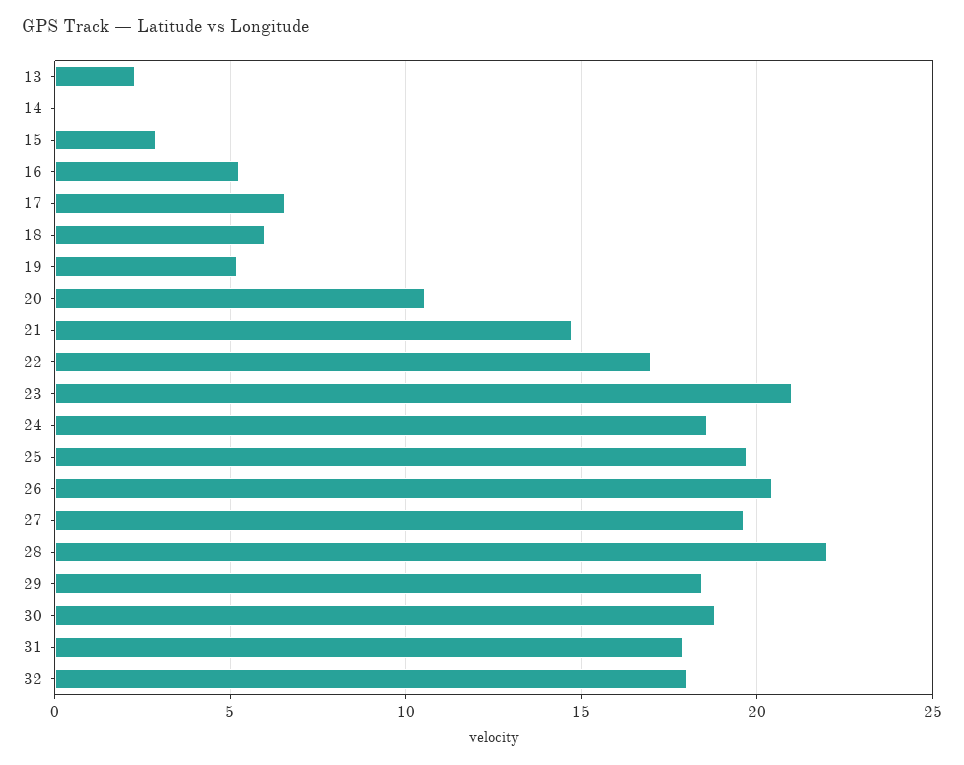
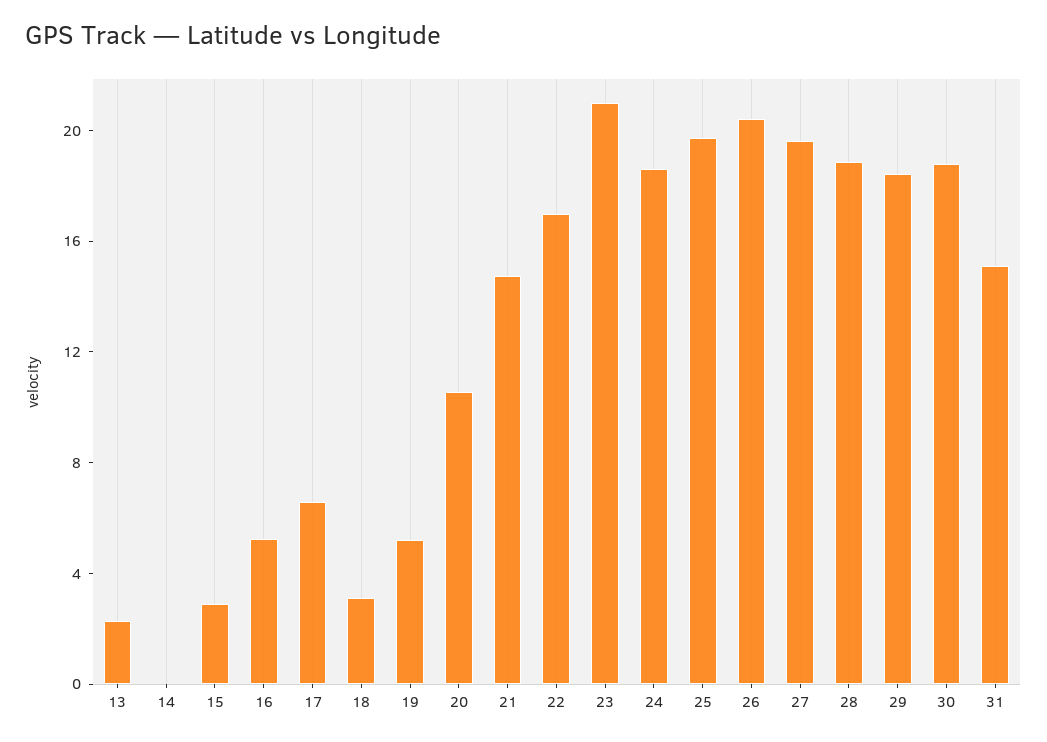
  {
    "13": 2.5,
    "14": 0,
    "15": 3,
    "16": 5,
    "17": 6.5,
-   "18": 6,
+   "18": 3,
    "19": 5,
    "20": 10.5,
    "21": 14.5,
    "22": 17,
    "23": 21,
    "24": 18.5,
    "25": 19.5,
    "26": 20.5,
    "27": 19.5,
-   "28": 22,
+   "28": 19,
    "29": 18.5,
    "30": 19,
-   "31": 18,
+   "31": 15
-   "32": 18
  }

